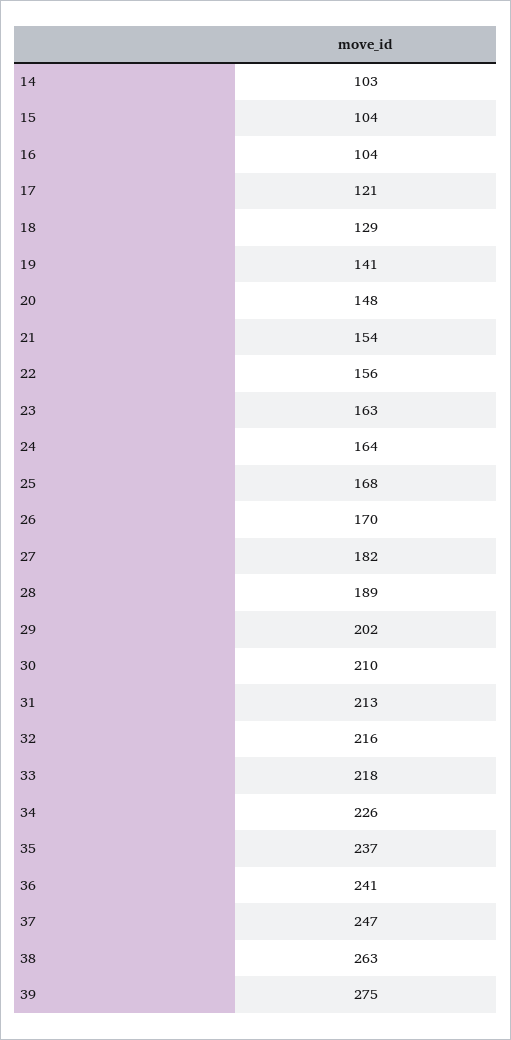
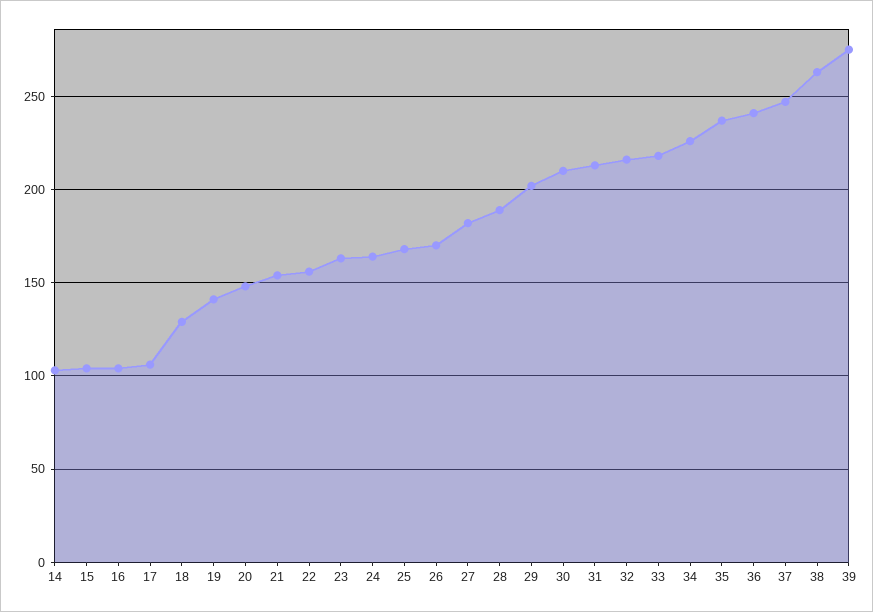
  {
    "14": 103,
    "15": 104,
    "16": 104,
-   "17": 121,
+   "17": 105,
    "18": 129,
    "19": 141,
    "20": 148,
    "21": 154,
    "22": 156,
    "23": 163,
    "24": 164,
    "25": 168,
    "26": 170,
    "27": 182,
    "28": 189,
    "29": 202,
    "30": 210,
    "31": 213,
    "32": 216,
    "33": 218,
    "34": 226,
    "35": 237,
    "36": 241,
    "37": 247,
    "38": 263,
    "39": 275
  }

